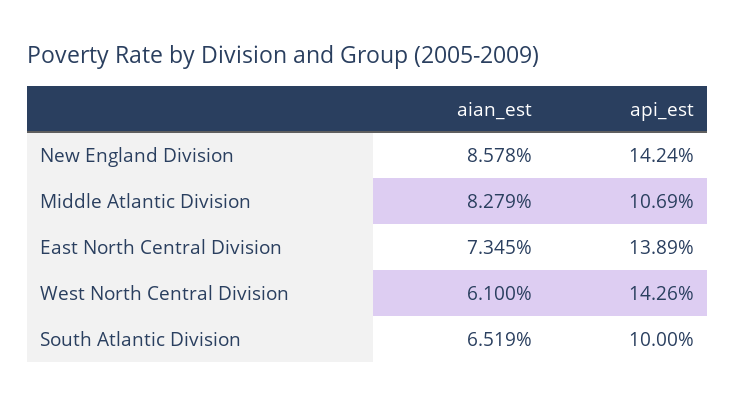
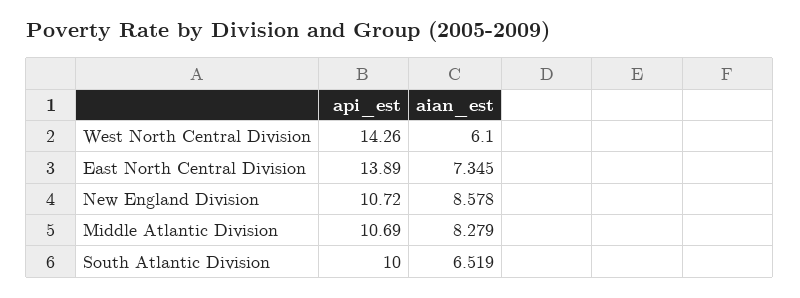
  {
    "aian_est": {
      "New England Division": 8.578,
      "Middle Atlantic Division": 8.279,
      "East North Central Division": 7.345,
      "West North Central Division": 6.1,
      "South Atlantic Division": 6.519
    },
    "api_est": {
-     "New England Division": 14.24,
+     "New England Division": 10.72,
      "Middle Atlantic Division": 10.69,
      "East North Central Division": 13.89,
      "West North Central Division": 14.26,
      "South Atlantic Division": 10
    }
  }

